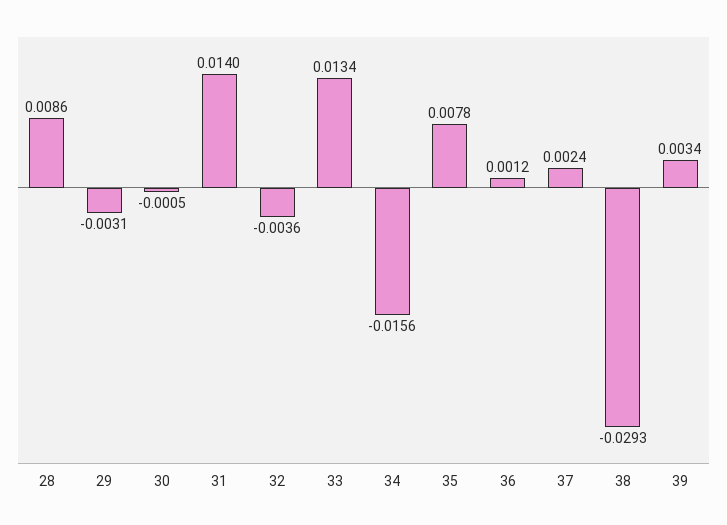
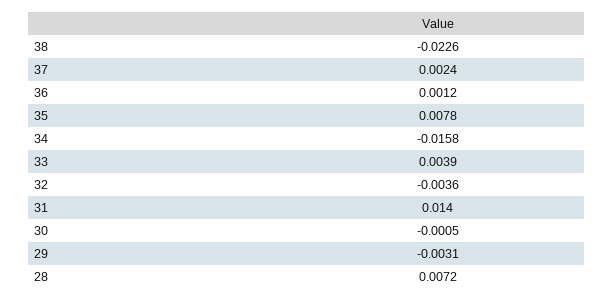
  {
-   "28": 0.0086,
+   "28": 0.0072,
    "29": -0.0031,
    "30": -0.0005,
    "31": 0.014,
    "32": -0.0036,
-   "33": 0.0134,
+   "33": 0.0039,
-   "34": -0.0156,
+   "34": -0.0158,
    "35": 0.0078,
    "36": 0.0012,
    "37": 0.0024,
-   "38": -0.0293,
+   "38": -0.0226
-   "39": 0.0034
  }

